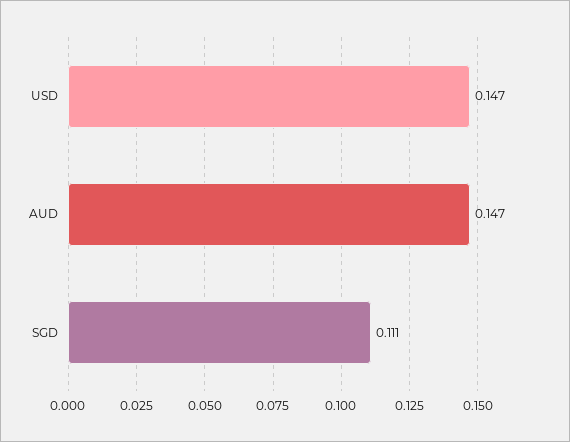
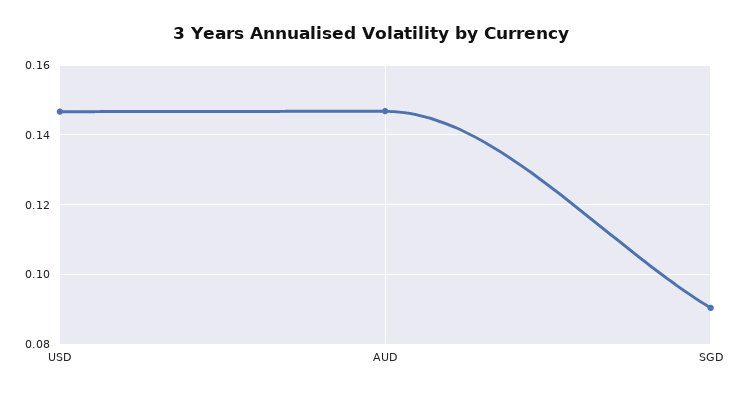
  {
    "USD": 0.147,
    "AUD": 0.147,
-   "SGD": 0.111
+   "SGD": 0.09
  }

